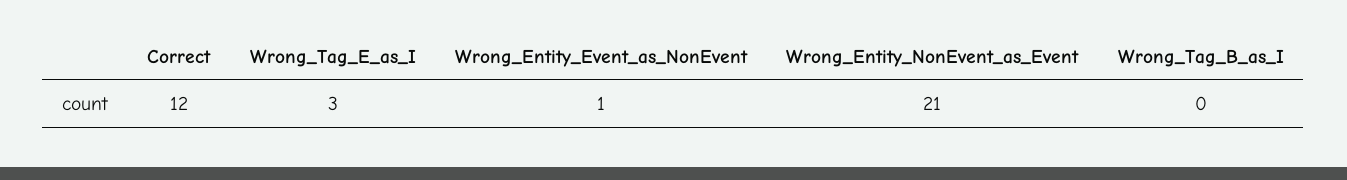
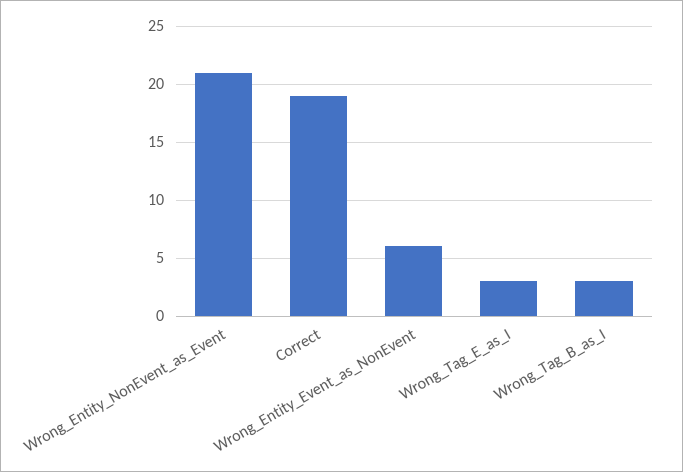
  {
-   "Correct": 12,
+   "Correct": 19,
    "Wrong_Tag_E_as_I": 3,
-   "Wrong_Entity_Event_as_NonEvent": 1,
+   "Wrong_Entity_Event_as_NonEvent": 6,
    "Wrong_Entity_NonEvent_as_Event": 21,
-   "Wrong_Tag_B_as_I": 0
+   "Wrong_Tag_B_as_I": 3
  }

